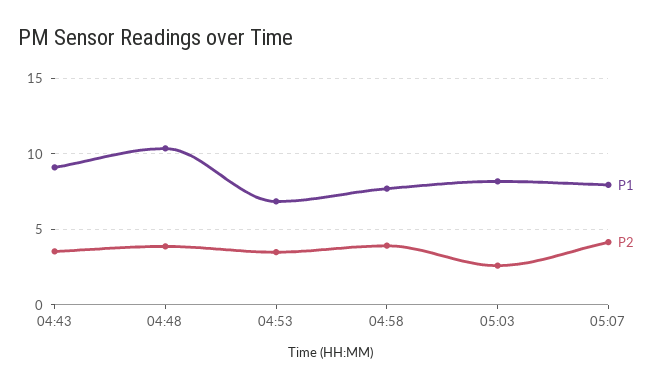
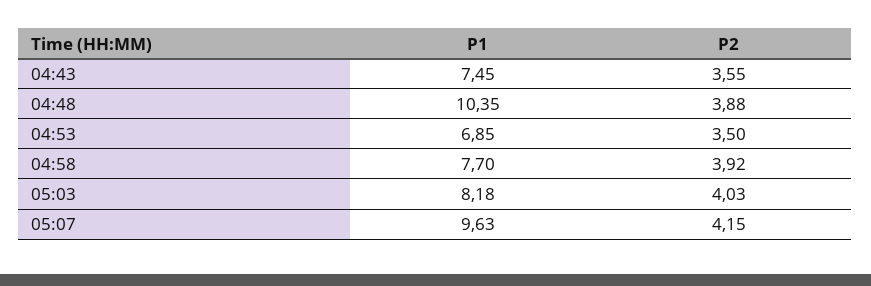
  {
    "P1": {
-     "04:43": 9,
+     "04:43": 7.45,
      "04:48": 10.35,
      "04:53": 6.85,
      "04:58": 7.7,
      "05:03": 8.18,
-     "05:07": 8
+     "05:07": 9.63
    },
    "P2": {
      "04:43": 3.55,
      "04:48": 3.88,
      "04:53": 3.5,
      "04:58": 3.92,
-     "05:03": 2.5,
+     "05:03": 4.03,
      "05:07": 4.15
    }
  }

